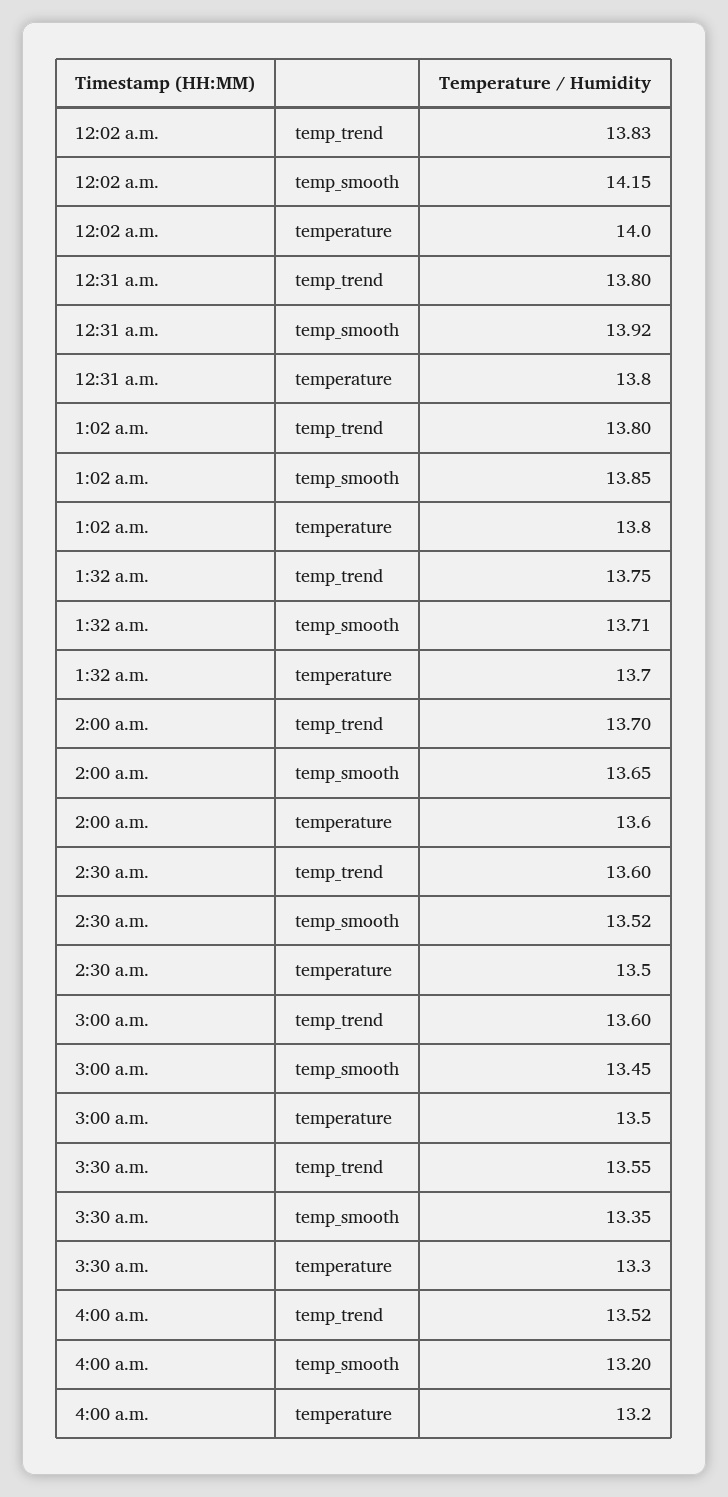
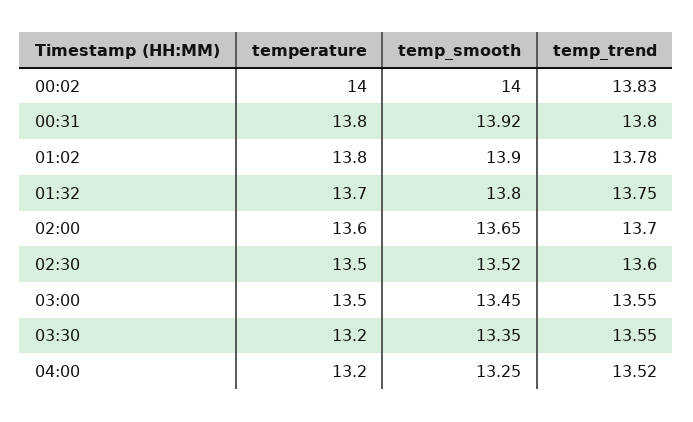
  {
    "12:02 a.m.": {
      "temp_trend": 13.83,
-     "temp_smooth": 14.15,
+     "temp_smooth": 14,
      "temperature": 14
    },
    "12:31 a.m.": {
      "temp_trend": 13.8,
      "temp_smooth": 13.92,
      "temperature": 13.8
    },
    "1:02 a.m.": {
-     "temp_trend": 13.8,
+     "temp_trend": 13.78,
-     "temp_smooth": 13.85,
+     "temp_smooth": 13.9,
      "temperature": 13.8
    },
    "1:32 a.m.": {
      "temp_trend": 13.75,
-     "temp_smooth": 13.71,
+     "temp_smooth": 13.8,
      "temperature": 13.7
    },
    "2:00 a.m.": {
      "temp_trend": 13.7,
      "temp_smooth": 13.65,
      "temperature": 13.6
    },
    "2:30 a.m.": {
      "temp_trend": 13.6,
      "temp_smooth": 13.52,
      "temperature": 13.5
    },
    "3:00 a.m.": {
-     "temp_trend": 13.6,
+     "temp_trend": 13.55,
      "temp_smooth": 13.45,
      "temperature": 13.5
    },
    "3:30 a.m.": {
      "temp_trend": 13.55,
      "temp_smooth": 13.35,
-     "temperature": 13.3
+     "temperature": 13.2
    },
    "4:00 a.m.": {
      "temp_trend": 13.52,
-     "temp_smooth": 13.2,
+     "temp_smooth": 13.25,
      "temperature": 13.2
    }
  }

